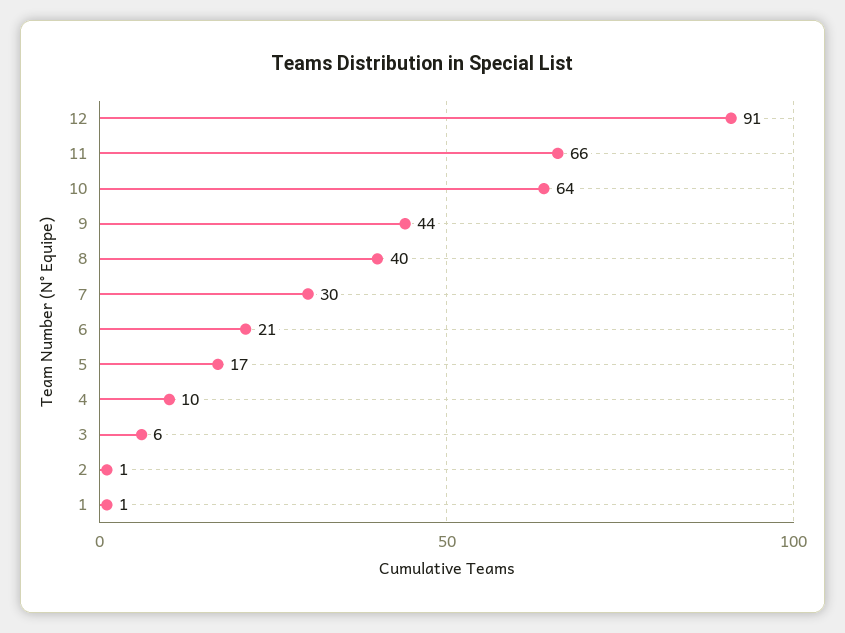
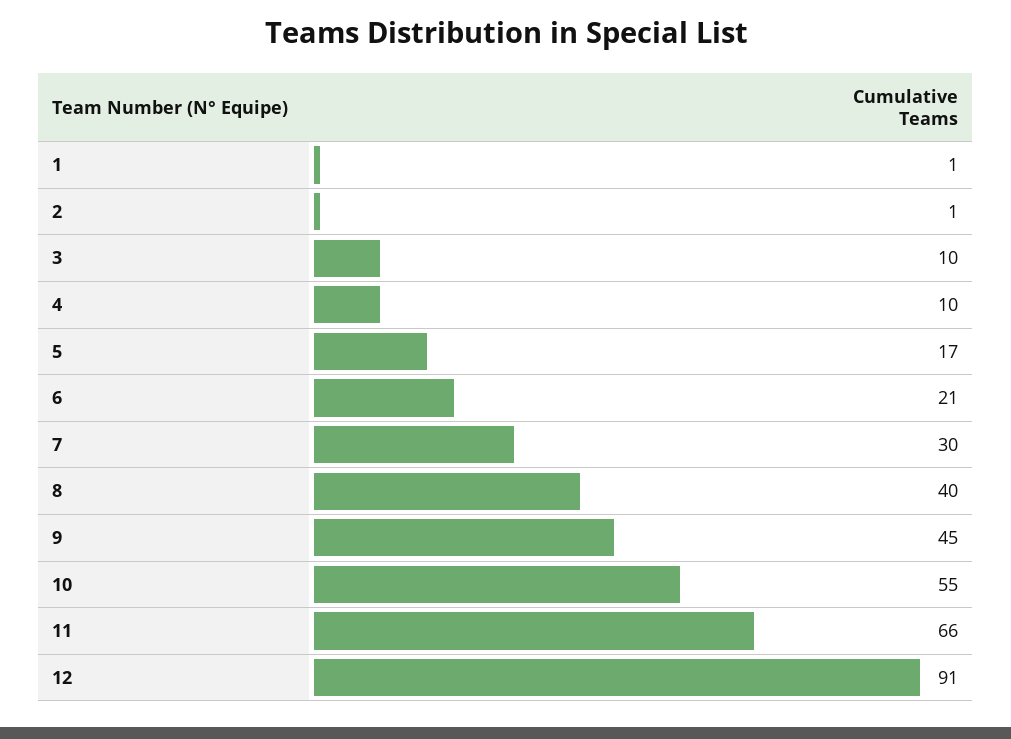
  {
    "12": 91,
    "11": 66,
-   "10": 64,
+   "10": 55,
-   "9": 44,
+   "9": 45,
    "8": 40,
    "7": 30,
    "6": 21,
    "5": 17,
    "4": 10,
-   "3": 6,
+   "3": 10,
    "2": 1,
    "1": 1
  }

